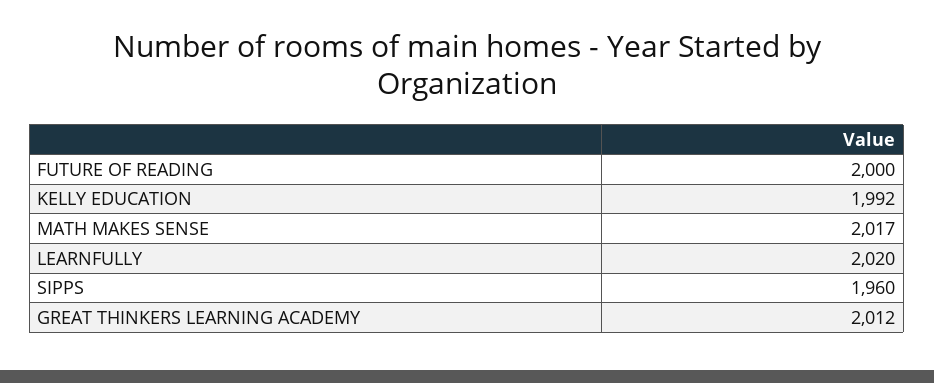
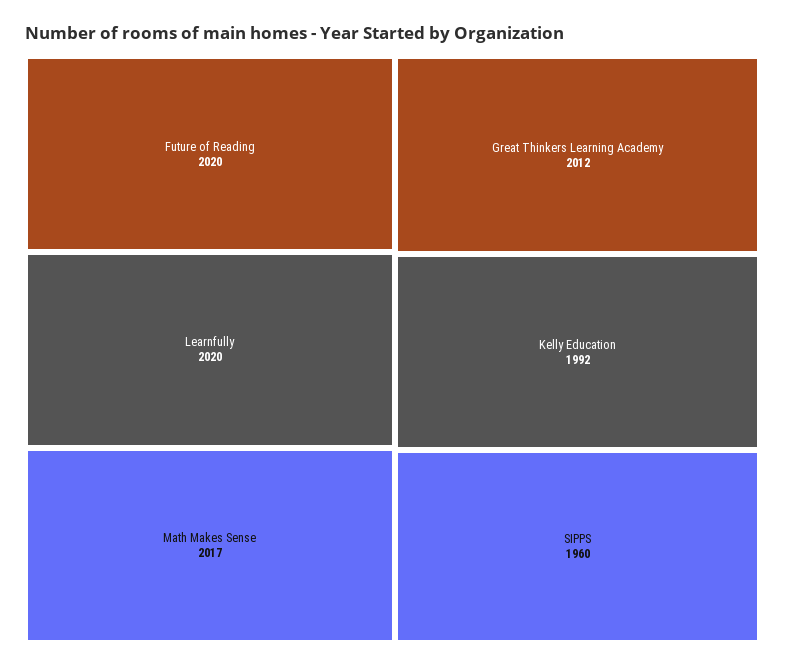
  {
-   "FUTURE OF READING": 2000,
+   "FUTURE OF READING": 2020,
    "KELLY EDUCATION": 1992,
    "MATH MAKES SENSE": 2017,
    "LEARNFULLY": 2020,
    "SIPPS": 1960,
    "GREAT THINKERS LEARNING ACADEMY": 2012
  }

